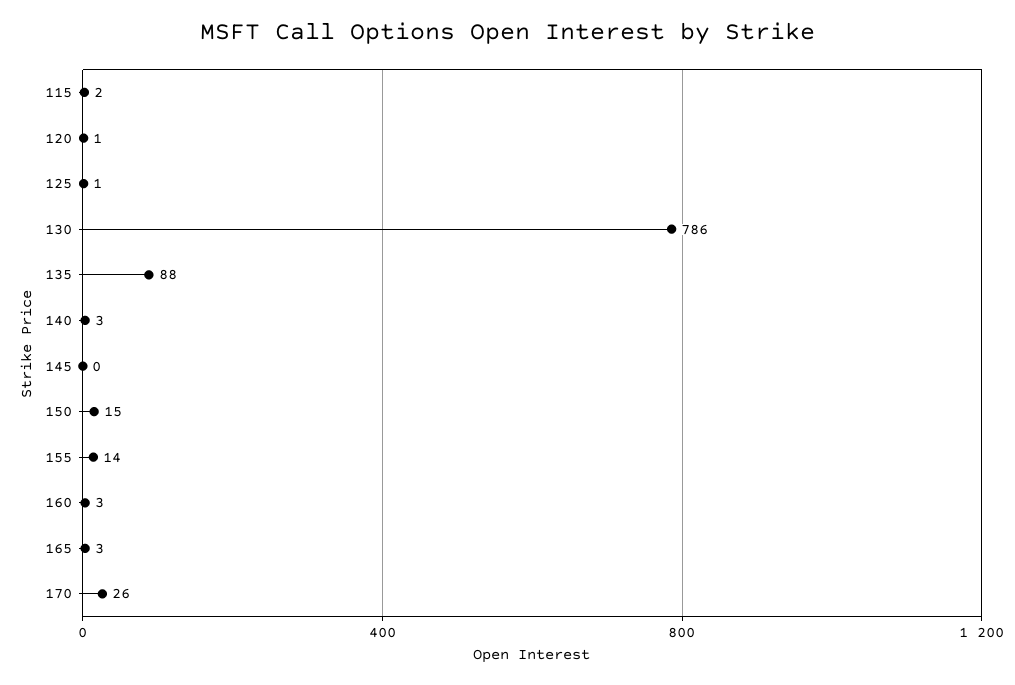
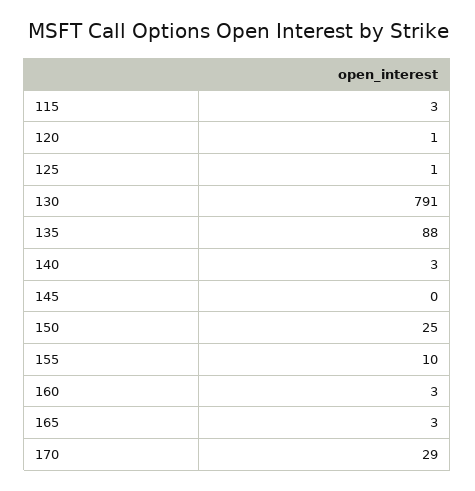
  {
-   "115": 2,
+   "115": 3,
    "120": 1,
    "125": 1,
-   "130": 786,
+   "130": 791,
    "135": 88,
    "140": 3,
    "145": 0,
-   "150": 15,
+   "150": 25,
-   "155": 14,
+   "155": 10,
    "160": 3,
    "165": 3,
-   "170": 26
+   "170": 29
  }

